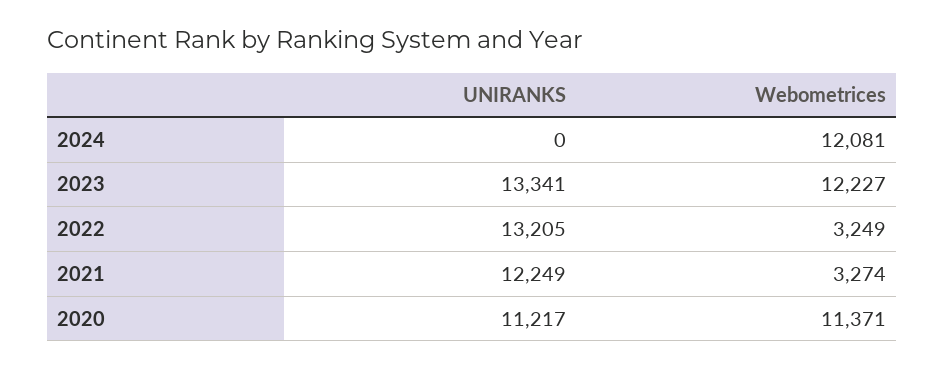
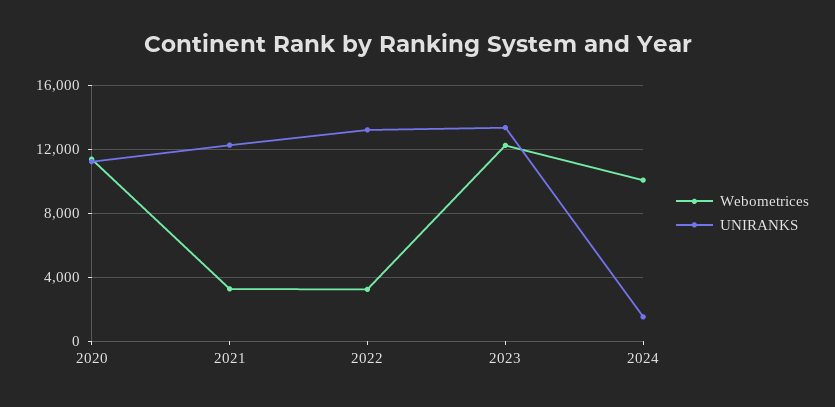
  {
    "UNIRANKS": {
-     "2024": 0,
+     "2024": 1500,
      "2023": 13341,
      "2022": 13205,
      "2021": 12249,
      "2020": 11217
    },
    "Webometrices": {
-     "2024": 12081,
+     "2024": 10000,
      "2023": 12227,
      "2022": 3249,
      "2021": 3274,
      "2020": 11371
    }
  }

